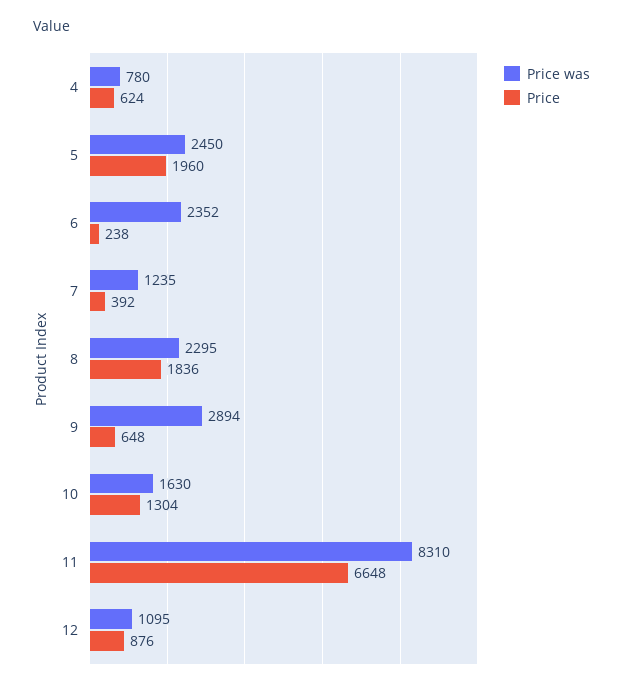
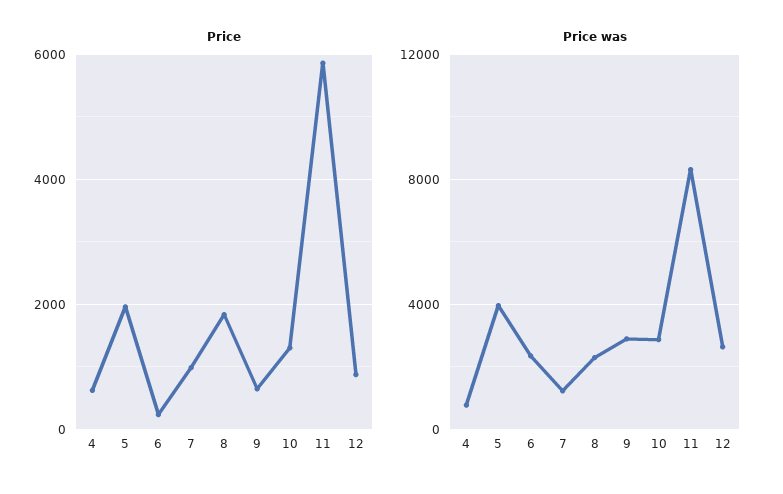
  {
    "Price was": {
      "4": 780,
-     "5": 2450,
+     "5": 4000,
      "6": 2352,
      "7": 1235,
      "8": 2295,
      "9": 2894,
-     "10": 1630,
+     "10": 3000,
      "11": 8310,
-     "12": 1095
+     "12": 2500
    },
    "Price": {
      "4": 624,
      "5": 1960,
      "6": 238,
-     "7": 392,
+     "7": 1000,
      "8": 1836,
      "9": 648,
      "10": 1304,
-     "11": 6648,
+     "11": 5800,
      "12": 876
    }
  }

